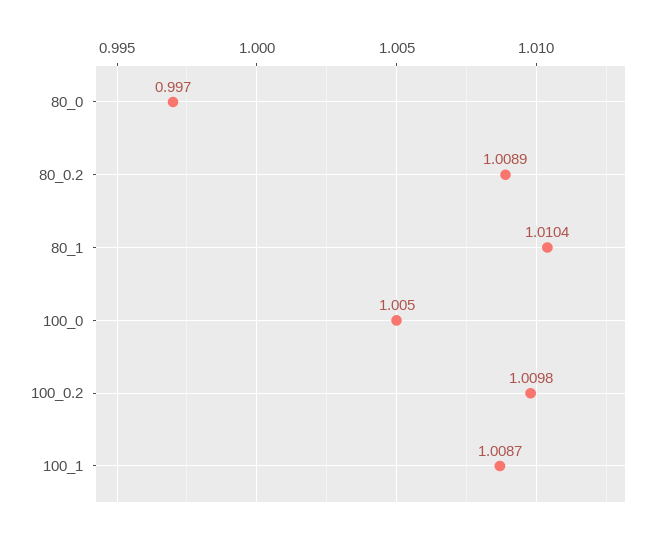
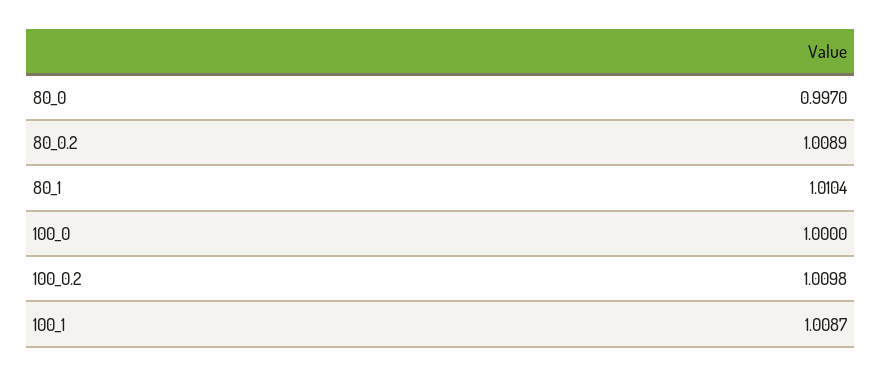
  {
    "80_0": 0.997,
    "80_0.2": 1.0089,
    "80_1": 1.0104,
-   "100_0": 1.005,
+   "100_0": 1,
    "100_0.2": 1.0098,
    "100_1": 1.0087
  }

